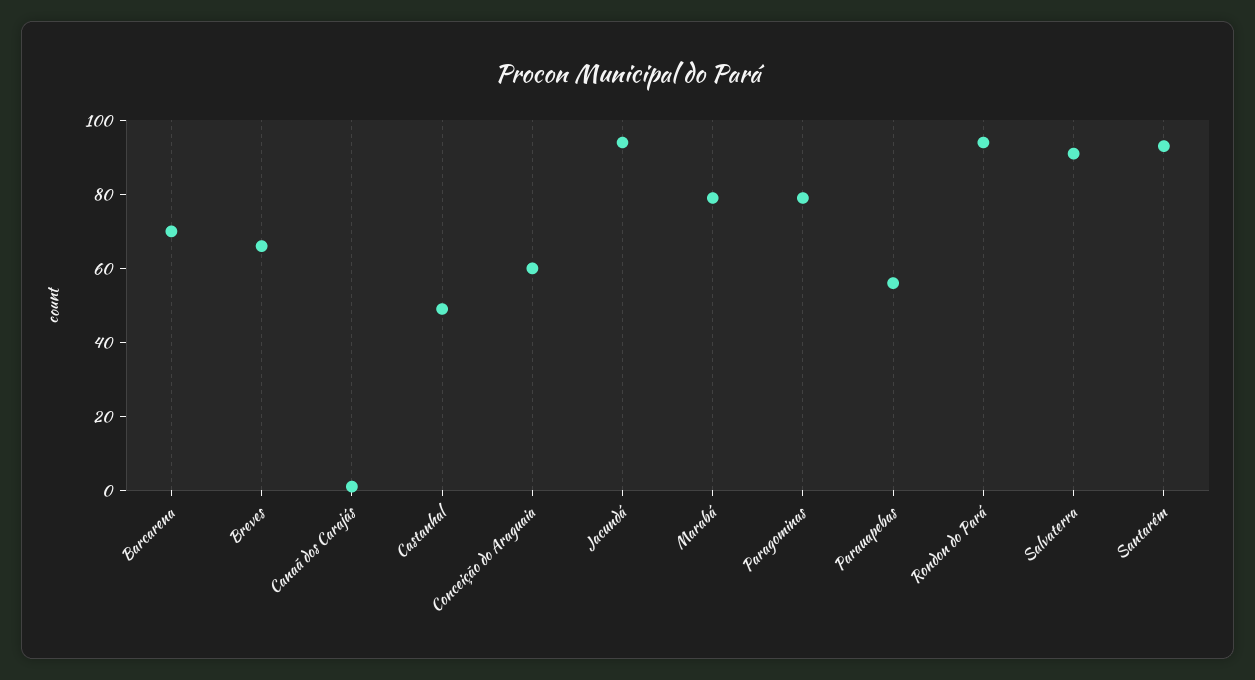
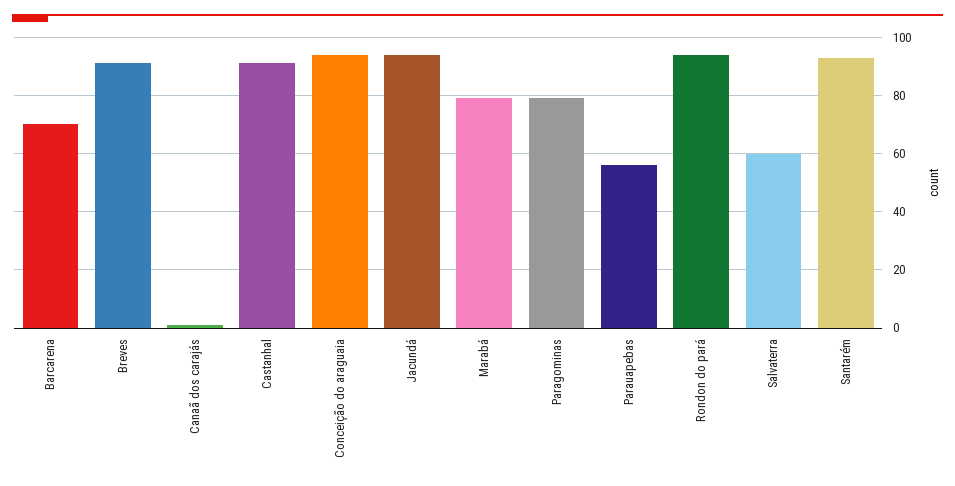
  {
    "Barcarena": 70,
-   "Breves": 65,
+   "Breves": 90,
    "Canaã dos Carajás": 0,
-   "Castanhal": 50,
+   "Castanhal": 90,
-   "Conceição do Araguaia": 60,
+   "Conceição do Araguaia": 95,
    "Jacundá": 95,
    "Marabá": 80,
    "Paragominas": 80,
    "Parauapebas": 55,
    "Rondon do Pará": 95,
-   "Salvaterra": 90,
+   "Salvaterra": 60,
    "Santarém": 95
  }

